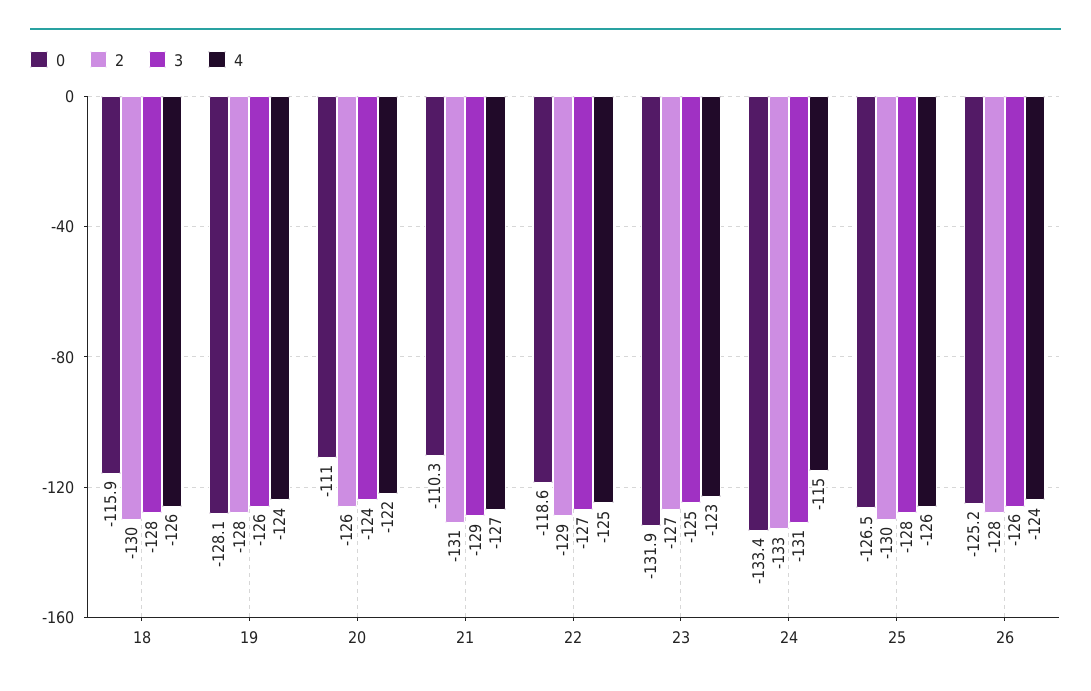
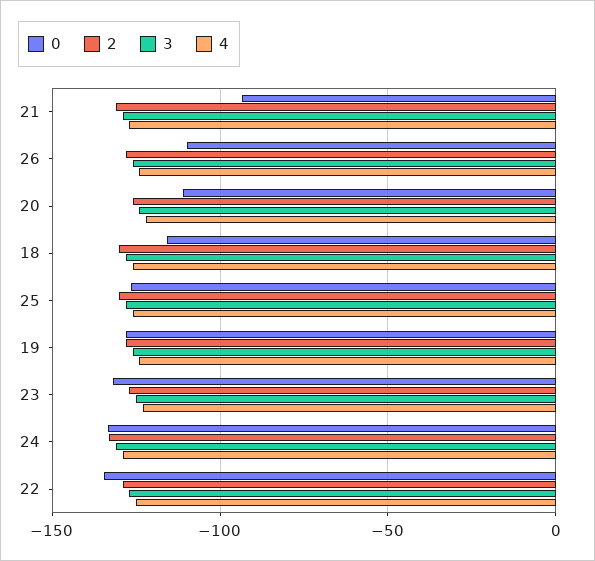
  {
    "0": {
      "18": -115.9,
      "19": -128.1,
      "20": -111,
-     "21": -110.3,
+     "21": -95,
-     "22": -118.6,
+     "22": -135,
      "23": -131.9,
      "24": -133.4,
      "25": -126.5,
-     "26": -125.2
+     "26": -110
    },
    "2": {
      "18": -130,
      "19": -128,
      "20": -126,
      "21": -131,
      "22": -129,
      "23": -127,
      "24": -133,
      "25": -130,
      "26": -128
    },
    "3": {
      "18": -128,
      "19": -126,
      "20": -124,
      "21": -129,
      "22": -127,
      "23": -125,
      "24": -131,
      "25": -128,
      "26": -126
    },
    "4": {
      "18": -126,
      "19": -124,
      "20": -122,
      "21": -127,
      "22": -125,
      "23": -123,
-     "24": -115,
+     "24": -130,
      "25": -126,
      "26": -124
    }
  }

